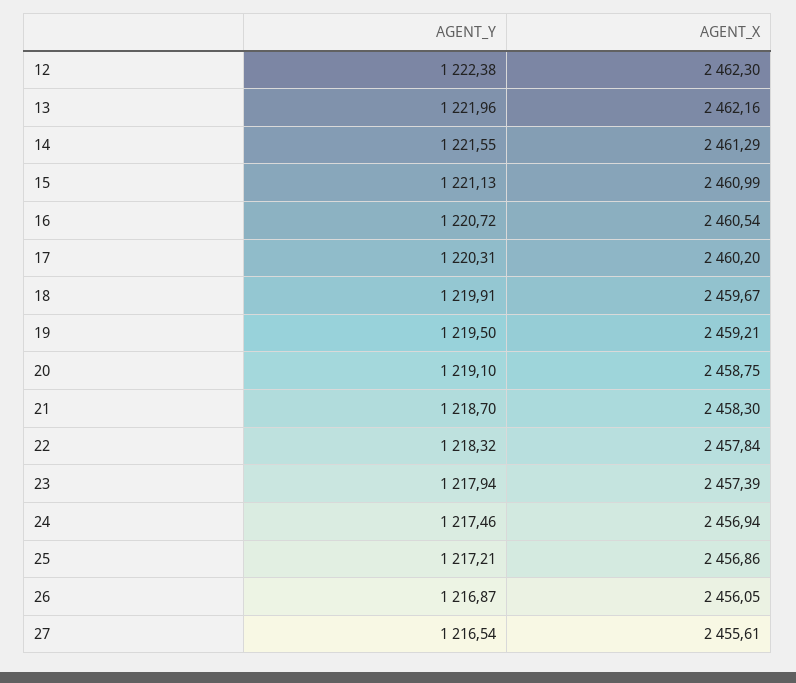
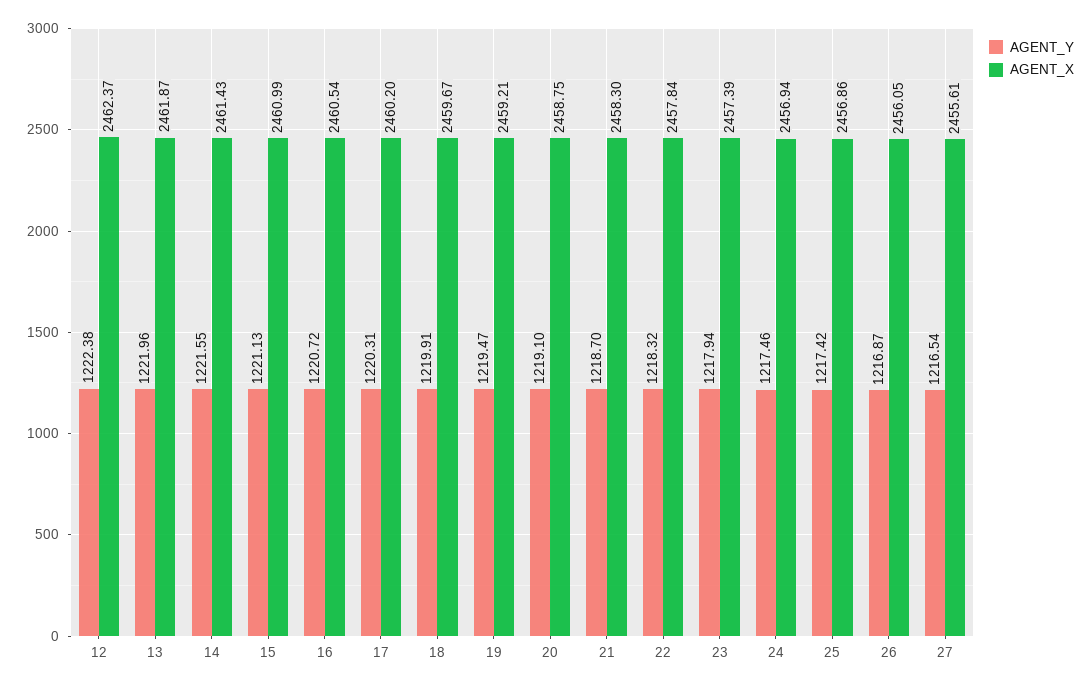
  {
    "AGENT_Y": {
      "12": 1222.38,
      "13": 1221.96,
      "14": 1221.55,
      "15": 1221.13,
      "16": 1220.72,
      "17": 1220.31,
      "18": 1219.91,
-     "19": 1219.5,
+     "19": 1219.47,
      "20": 1219.1,
      "21": 1218.7,
      "22": 1218.32,
      "23": 1217.94,
      "24": 1217.46,
-     "25": 1217.21,
+     "25": 1217.42,
      "26": 1216.87,
      "27": 1216.54
    },
    "AGENT_X": {
-     "12": 2462.3,
+     "12": 2462.37,
-     "13": 2462.16,
+     "13": 2461.87,
-     "14": 2461.29,
+     "14": 2461.43,
      "15": 2460.99,
      "16": 2460.54,
      "17": 2460.2,
      "18": 2459.67,
      "19": 2459.21,
      "20": 2458.75,
      "21": 2458.3,
      "22": 2457.84,
      "23": 2457.39,
      "24": 2456.94,
      "25": 2456.86,
      "26": 2456.05,
      "27": 2455.61
    }
  }

